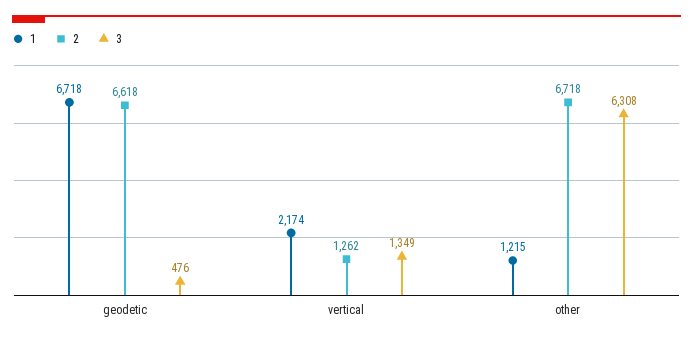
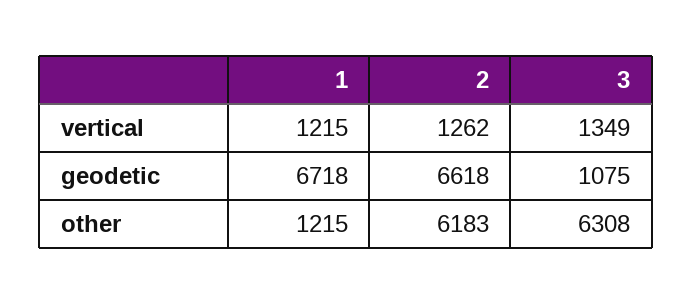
  {
    "1": {
      "geodetic": 6718,
-     "vertical": 2174,
+     "vertical": 1215,
      "other": 1215
    },
    "2": {
      "geodetic": 6618,
      "vertical": 1262,
-     "other": 6718
+     "other": 6183
    },
    "3": {
-     "geodetic": 476,
+     "geodetic": 1075,
      "vertical": 1349,
      "other": 6308
    }
  }

